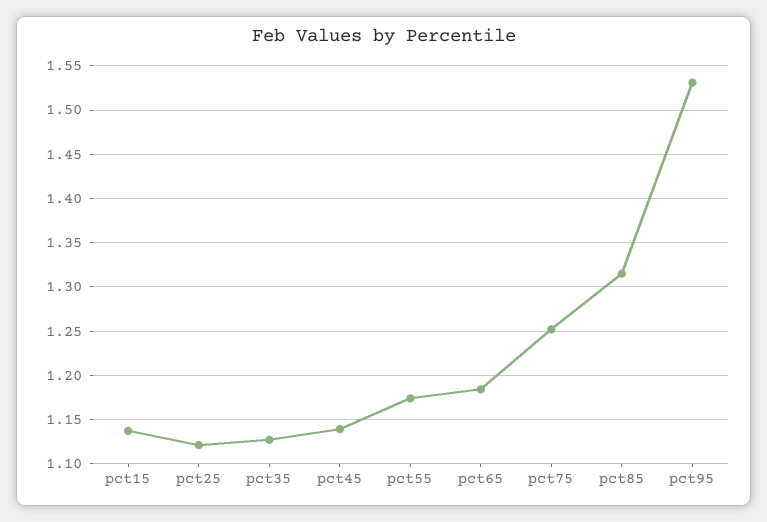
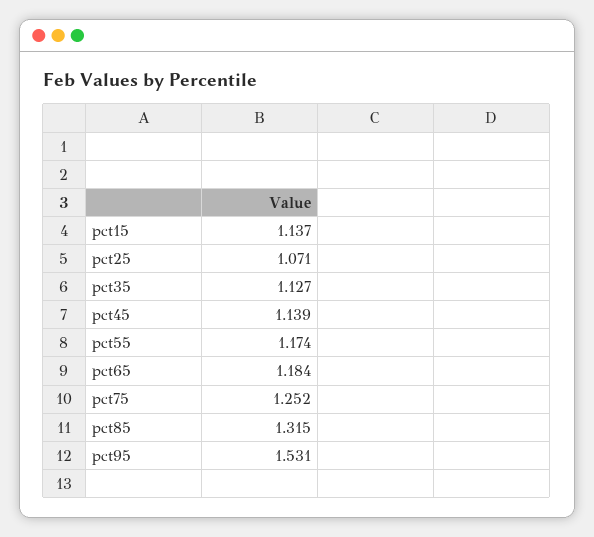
  {
    "pct15": 1.137,
-   "pct25": 1.12,
+   "pct25": 1.071,
    "pct35": 1.127,
    "pct45": 1.139,
    "pct55": 1.174,
    "pct65": 1.184,
    "pct75": 1.252,
    "pct85": 1.315,
    "pct95": 1.531
  }

